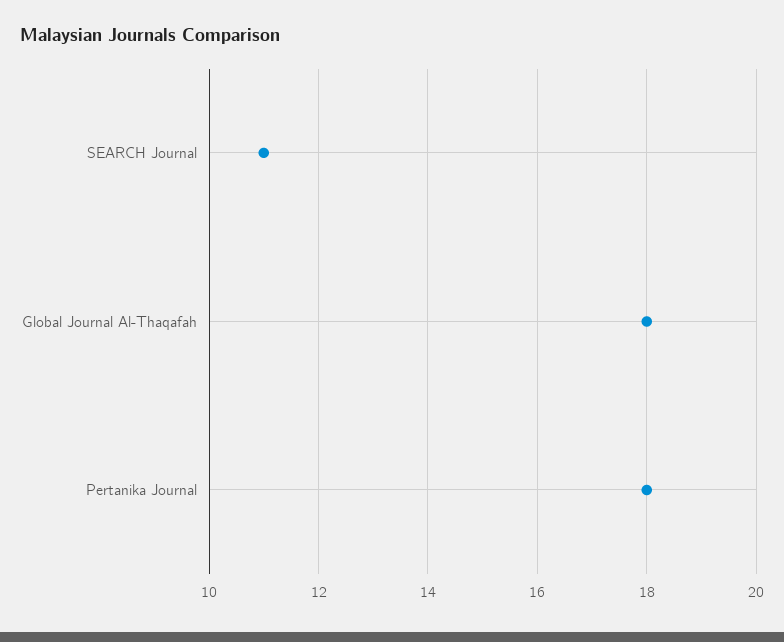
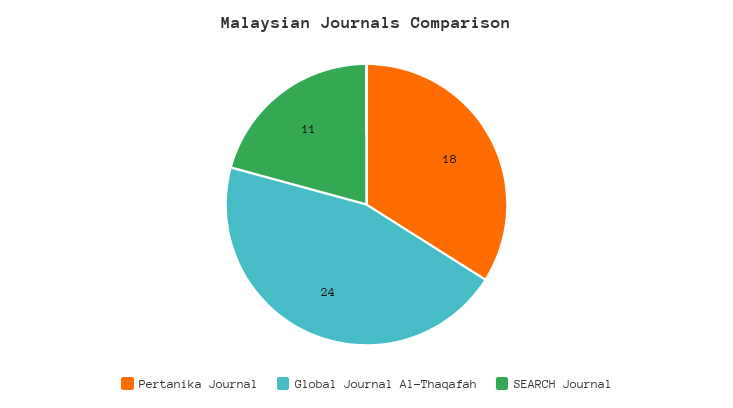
  {
    "SEARCH Journal": 11,
-   "Global Journal Al-Thaqafah": 18,
+   "Global Journal Al-Thaqafah": 24,
    "Pertanika Journal": 18
  }

